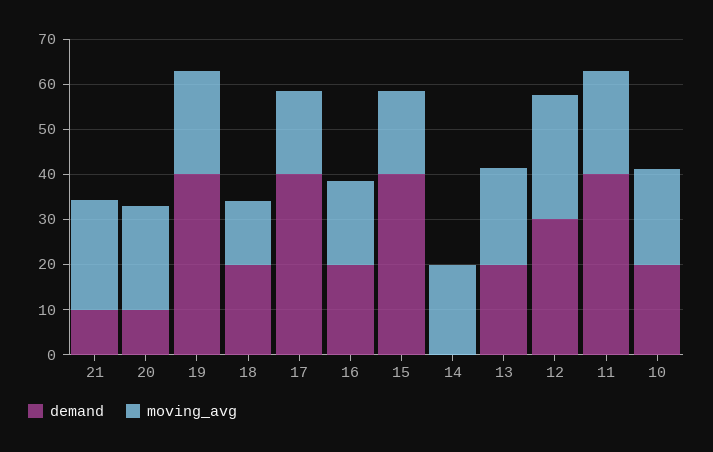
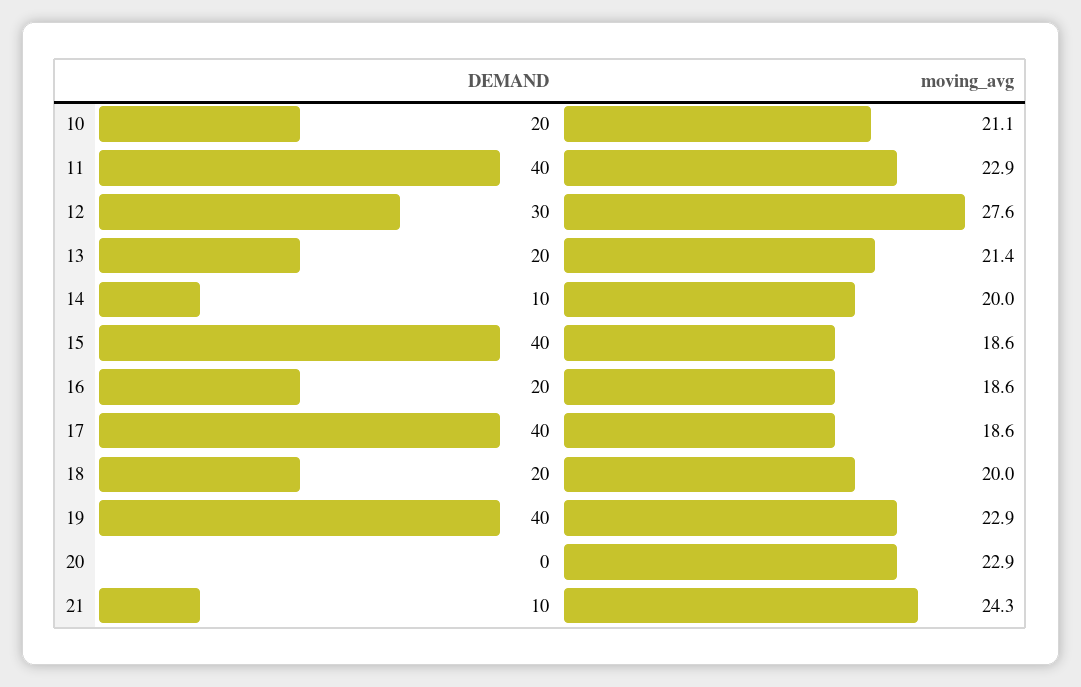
  {
    "demand": {
      "21": 10,
-     "20": 10,
+     "20": 0,
      "19": 40,
      "18": 20,
      "17": 40,
      "16": 20,
      "15": 40,
-     "14": 0,
+     "14": 10,
      "13": 20,
      "12": 30,
      "11": 40,
      "10": 20
    },
    "moving_avg": {
      "21": 24.3,
      "20": 22.9,
      "19": 22.9,
-     "18": 14,
+     "18": 20,
      "17": 18.6,
      "16": 18.6,
      "15": 18.6,
      "14": 20,
      "13": 21.4,
      "12": 27.6,
      "11": 22.9,
      "10": 21.1
    }
  }

